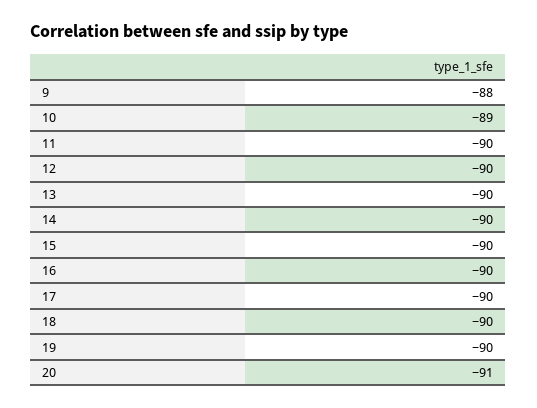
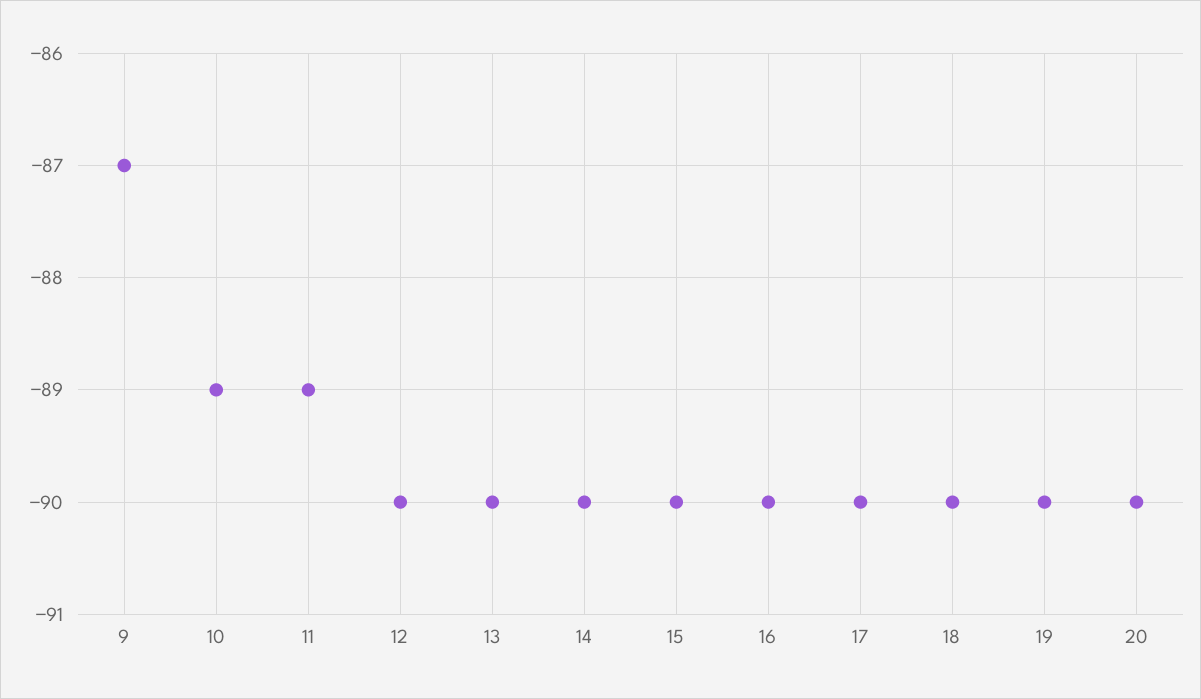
  {
-   "9": -88,
+   "9": -87,
    "10": -89,
-   "11": -90,
+   "11": -89,
    "12": -90,
    "13": -90,
    "14": -90,
    "15": -90,
    "16": -90,
    "17": -90,
    "18": -90,
    "19": -90,
-   "20": -91
+   "20": -90
  }

